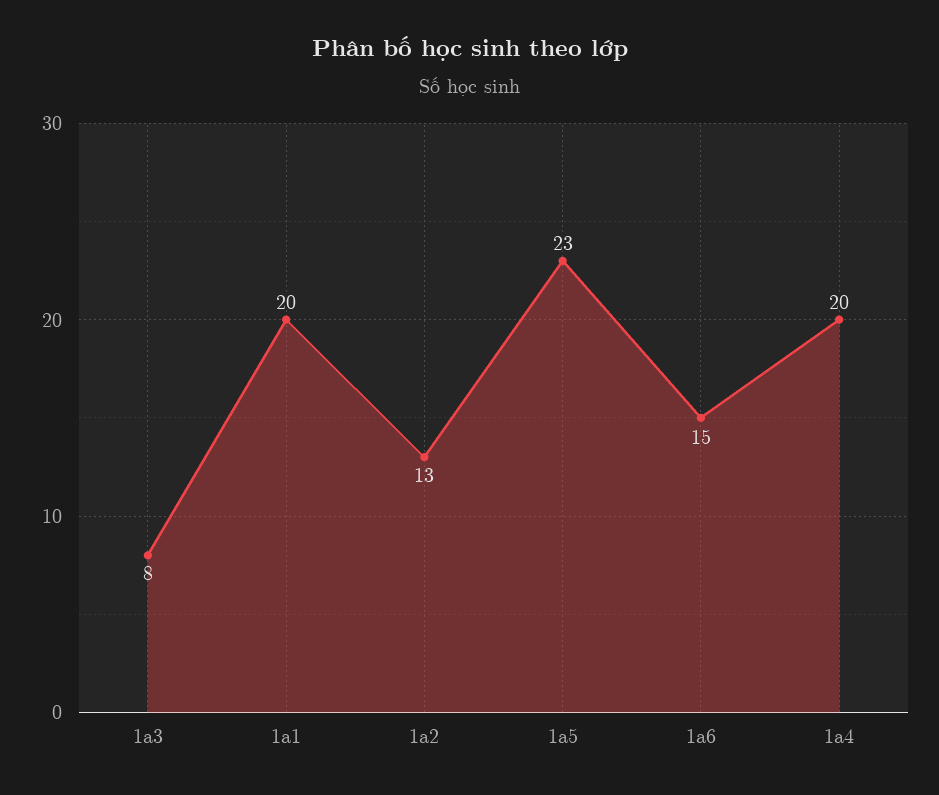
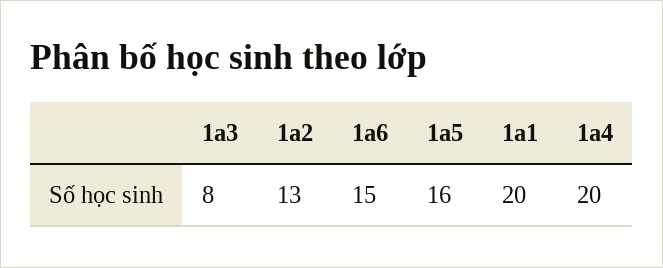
  {
    "1a3": 8,
    "1a1": 20,
    "1a2": 13,
-   "1a5": 23,
+   "1a5": 16,
    "1a6": 15,
    "1a4": 20
  }

